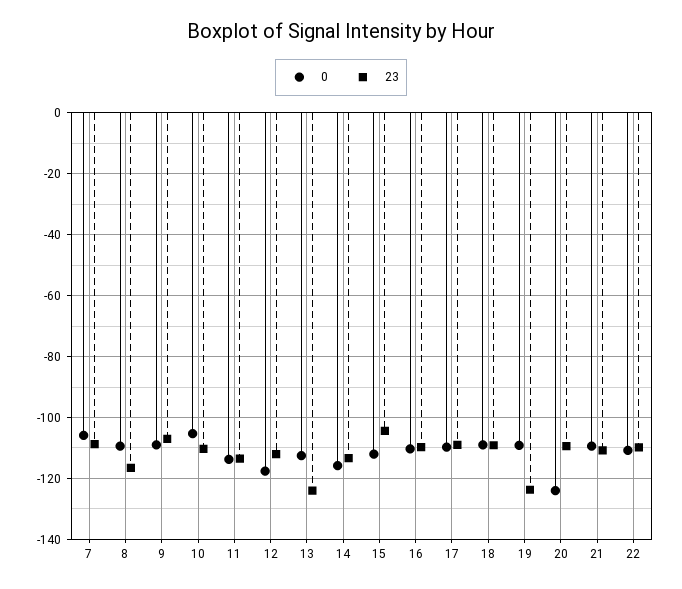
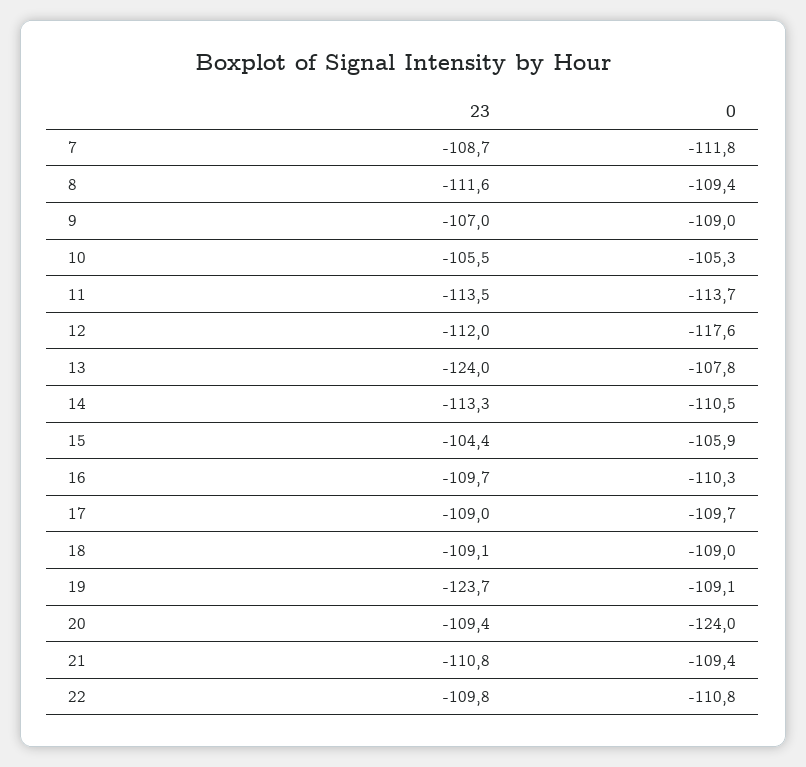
  {
    "0": {
-     "7": -106,
+     "7": -111.8,
      "8": -109.4,
      "9": -109,
      "10": -105.3,
      "11": -113.7,
      "12": -117.6,
-     "13": -112,
+     "13": -107.8,
-     "14": -116,
+     "14": -110.5,
-     "15": -112,
+     "15": -105.9,
      "16": -110.3,
      "17": -109.7,
      "18": -109,
      "19": -109.1,
      "20": -124,
      "21": -109.4,
      "22": -110.8
    },
    "23": {
      "7": -108.7,
-     "8": -116,
+     "8": -111.6,
      "9": -107,
-     "10": -110,
+     "10": -105.5,
      "11": -113.5,
      "12": -112,
      "13": -124,
      "14": -113.3,
      "15": -104.4,
      "16": -109.7,
      "17": -109,
      "18": -109.1,
      "19": -123.7,
      "20": -109.4,
      "21": -110.8,
      "22": -109.8
    }
  }

